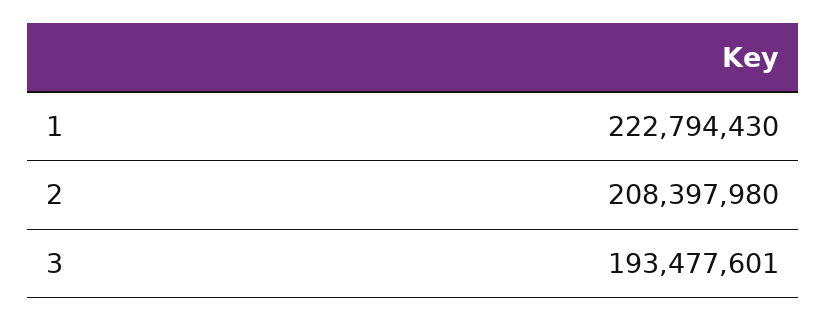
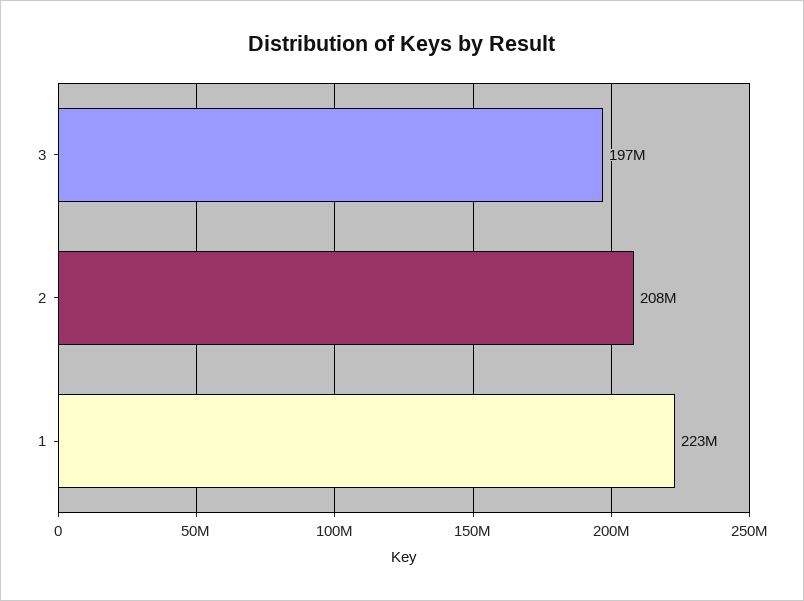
  {
    "1": 222794430,
    "2": 208397980,
-   "3": 193477601
+   "3": 197000000
  }

